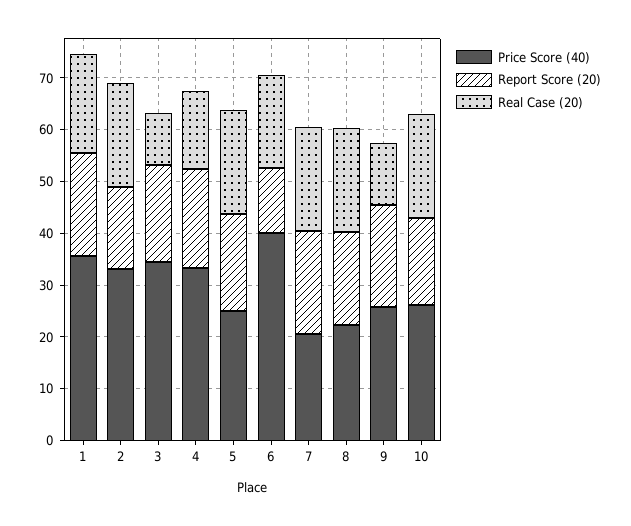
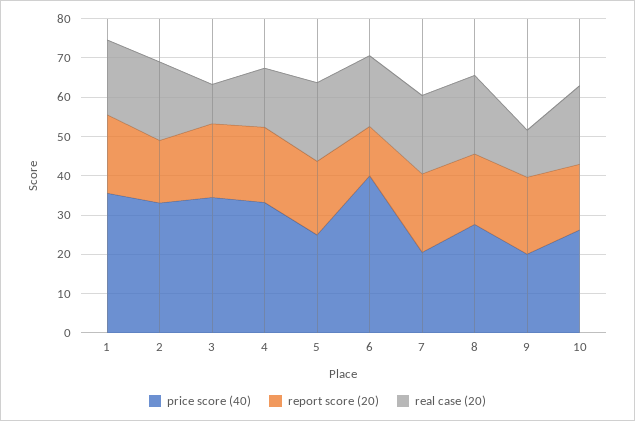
  {
    "Price Score (40)": {
      "1": 36,
      "2": 34,
      "3": 34,
      "4": 34,
      "5": 24,
      "6": 40,
      "7": 20,
-     "8": 22,
+     "8": 27.5,
-     "9": 26,
+     "9": 20,
      "10": 26
    },
    "Report Score (20)": {
      "1": 20,
      "2": 16,
      "3": 18,
      "4": 20,
      "5": 18,
      "6": 12,
      "7": 20,
      "8": 18,
      "9": 20,
      "10": 16
    },
    "Real Case (20)": {
      "1": 20,
      "2": 20,
      "3": 10,
      "4": 16,
      "5": 20,
      "6": 18,
      "7": 20,
      "8": 20,
      "9": 12,
      "10": 20
    }
  }

